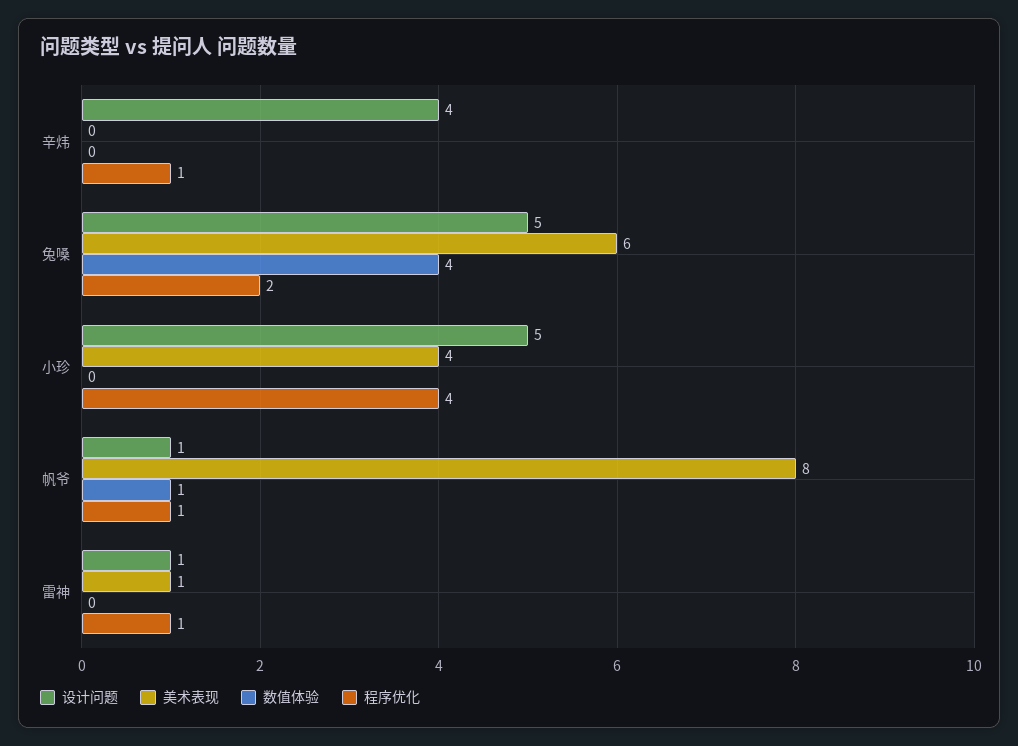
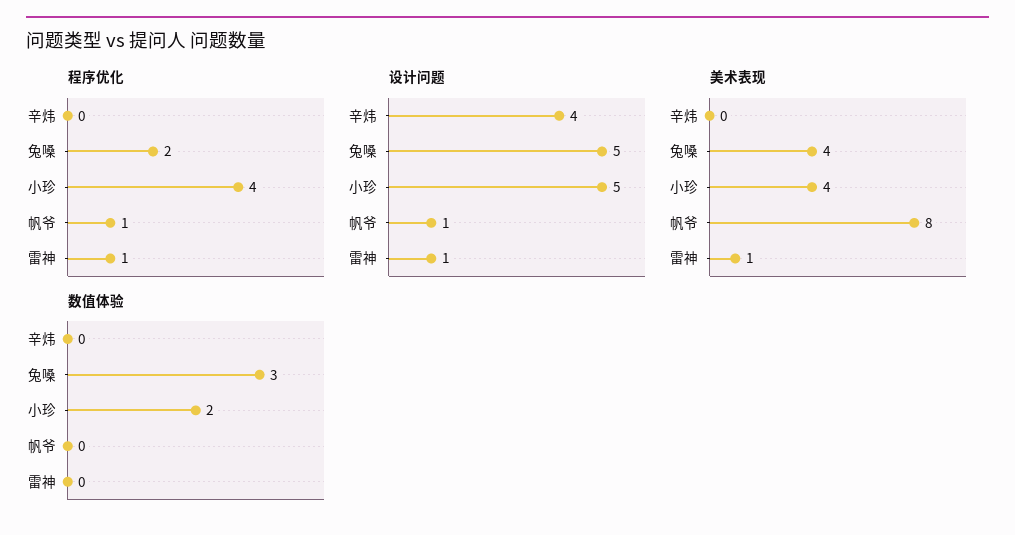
  {
    "设计问题": {
      "辛炜": 4,
      "兔嗓": 5,
      "小珍": 5,
      "帆爷": 1,
      "雷神": 1
    },
    "美术表现": {
      "辛炜": 0,
-     "兔嗓": 6,
+     "兔嗓": 4,
      "小珍": 4,
      "帆爷": 8,
      "雷神": 1
    },
    "数值体验": {
      "辛炜": 0,
-     "兔嗓": 4,
+     "兔嗓": 3,
-     "小珍": 0,
+     "小珍": 2,
-     "帆爷": 1,
+     "帆爷": 0,
      "雷神": 0
    },
    "程序优化": {
-     "辛炜": 1,
+     "辛炜": 0,
      "兔嗓": 2,
      "小珍": 4,
      "帆爷": 1,
      "雷神": 1
    }
  }

